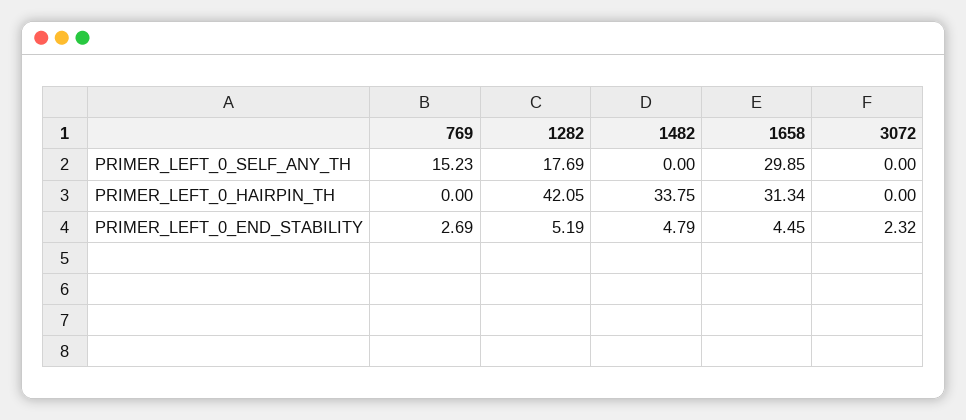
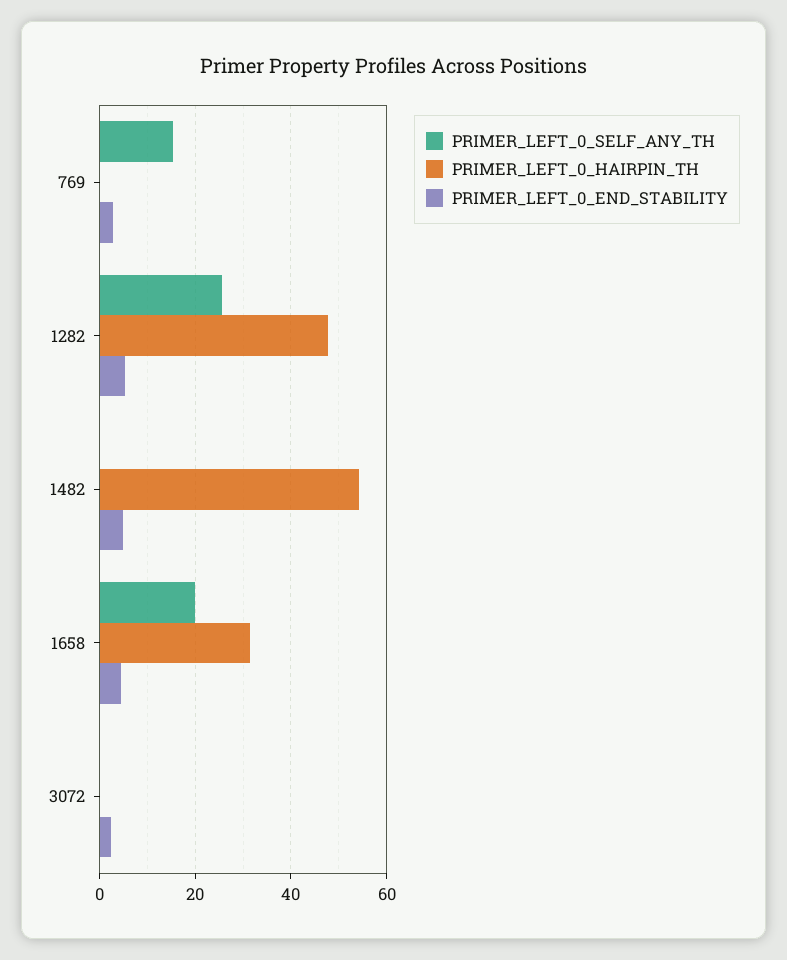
  {
    "PRIMER_LEFT_0_SELF_ANY_TH": {
      "769": 15.23,
-     "1282": 17.69,
+     "1282": 26,
      "1482": 0,
-     "1658": 29.85,
+     "1658": 20,
      "3072": 0
    },
    "PRIMER_LEFT_0_HAIRPIN_TH": {
      "769": 0,
-     "1282": 42.05,
+     "1282": 48,
-     "1482": 33.75,
+     "1482": 54,
      "1658": 31.34,
      "3072": 0
    },
    "PRIMER_LEFT_0_END_STABILITY": {
      "769": 2.69,
      "1282": 5.19,
      "1482": 4.79,
      "1658": 4.45,
      "3072": 2.32
    }
  }

